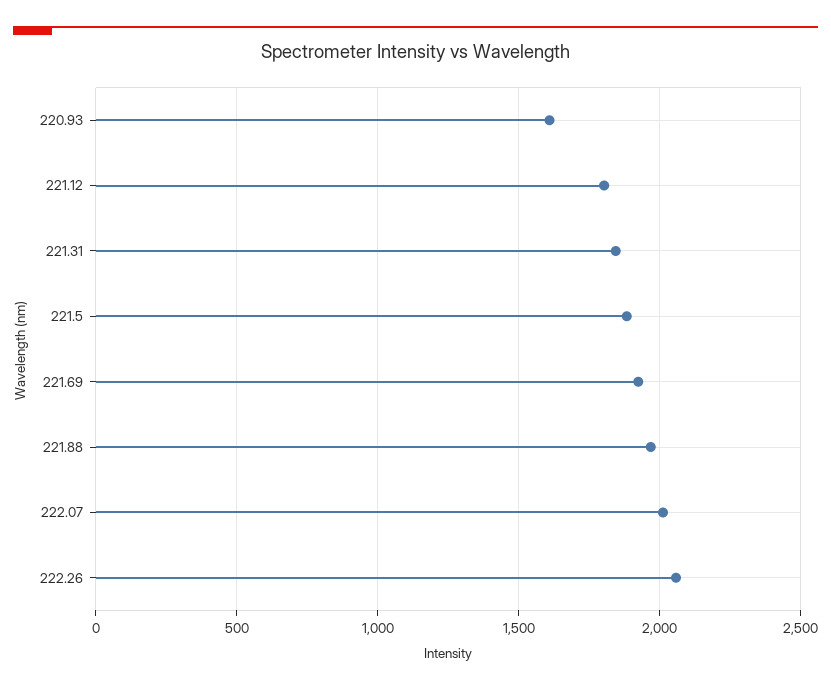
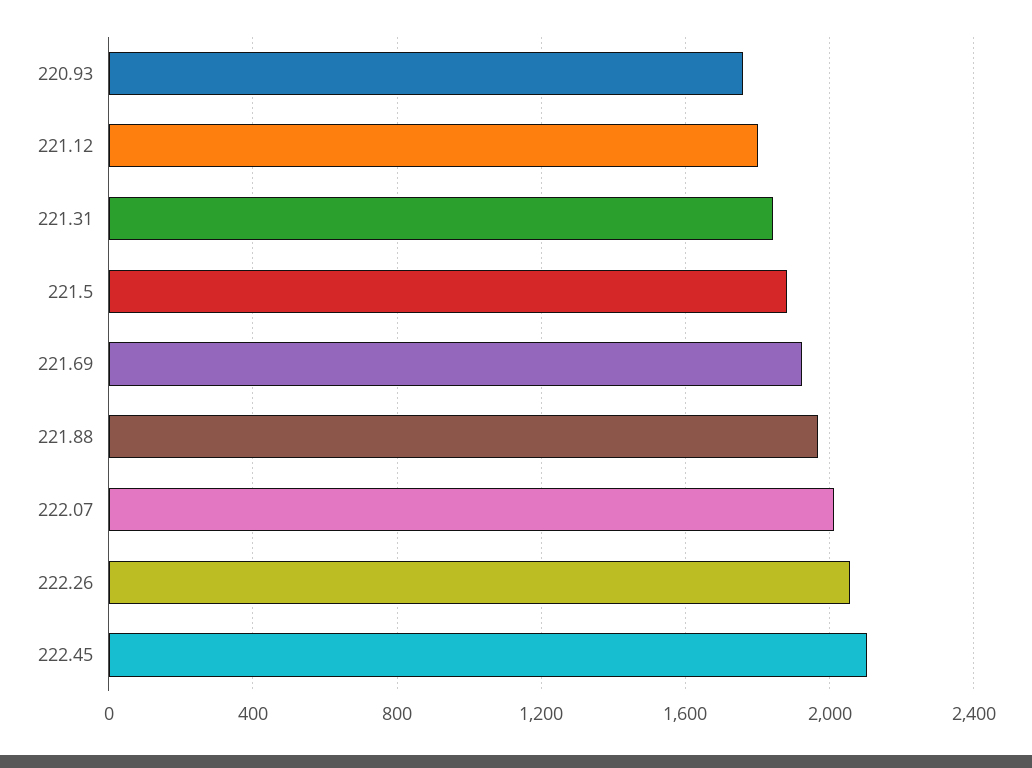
  {
-   "220.93": 1600,
+   "220.93": 1750,
    "221.12": 1800,
    "221.31": 1850,
    "221.5": 1900,
    "221.69": 1900,
    "221.88": 1950,
    "222.07": 2000,
-   "222.26": 2050
+   "222.26": 2050,
+   "222.45": 2100
  }

